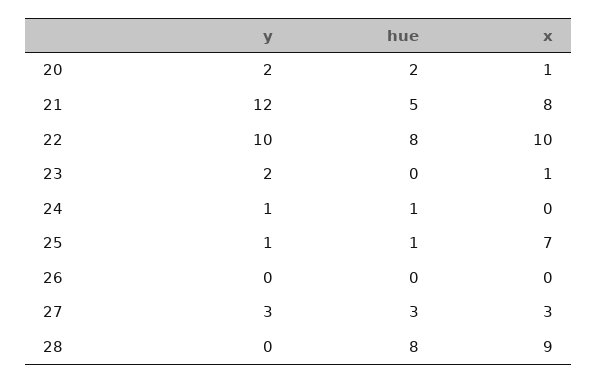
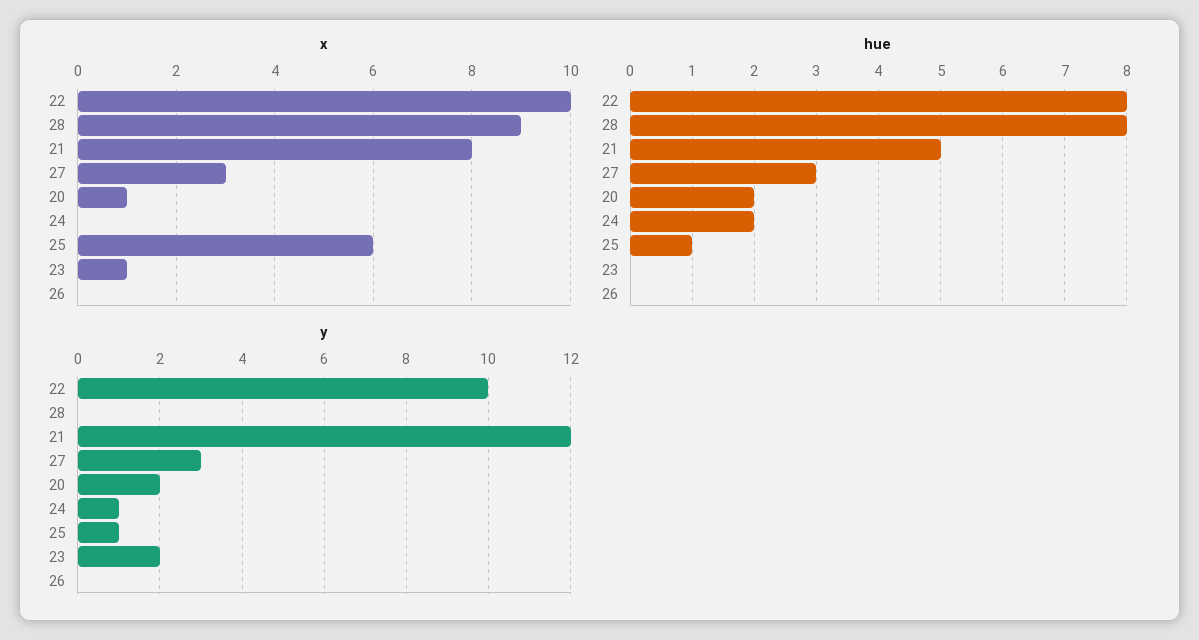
  {
    "y": {
      "20": 2,
      "21": 12,
      "22": 10,
      "23": 2,
      "24": 1,
      "25": 1,
      "26": 0,
      "27": 3,
      "28": 0
    },
    "hue": {
      "20": 2,
      "21": 5,
      "22": 8,
      "23": 0,
-     "24": 1,
+     "24": 2,
      "25": 1,
      "26": 0,
      "27": 3,
      "28": 8
    },
    "x": {
      "20": 1,
      "21": 8,
      "22": 10,
      "23": 1,
      "24": 0,
-     "25": 7,
+     "25": 6,
      "26": 0,
      "27": 3,
      "28": 9
    }
  }

